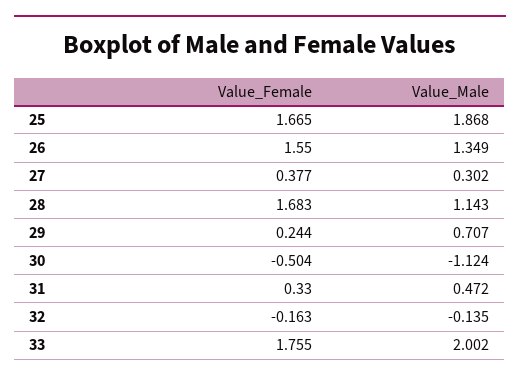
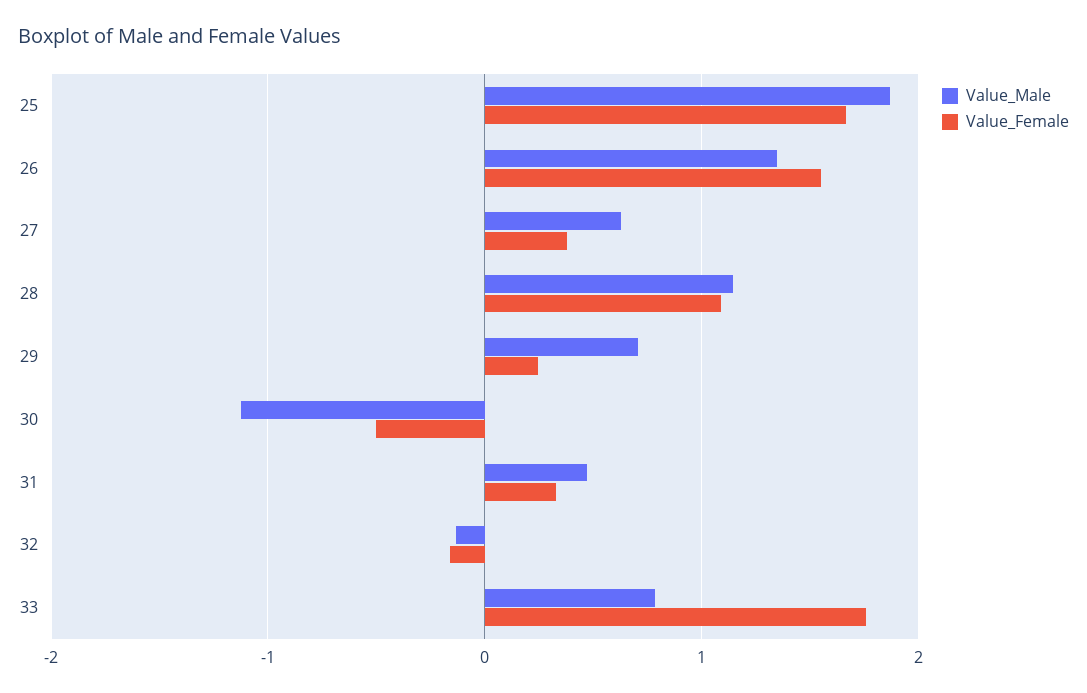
  {
    "Value_Female": {
      "25": 1.665,
      "26": 1.55,
      "27": 0.377,
-     "28": 1.683,
+     "28": 1.1,
      "29": 0.244,
      "30": -0.504,
      "31": 0.33,
      "32": -0.163,
      "33": 1.755
    },
    "Value_Male": {
      "25": 1.868,
      "26": 1.349,
-     "27": 0.302,
+     "27": 0.6,
      "28": 1.143,
      "29": 0.707,
      "30": -1.124,
      "31": 0.472,
      "32": -0.135,
-     "33": 2.002
+     "33": 0.8
    }
  }

